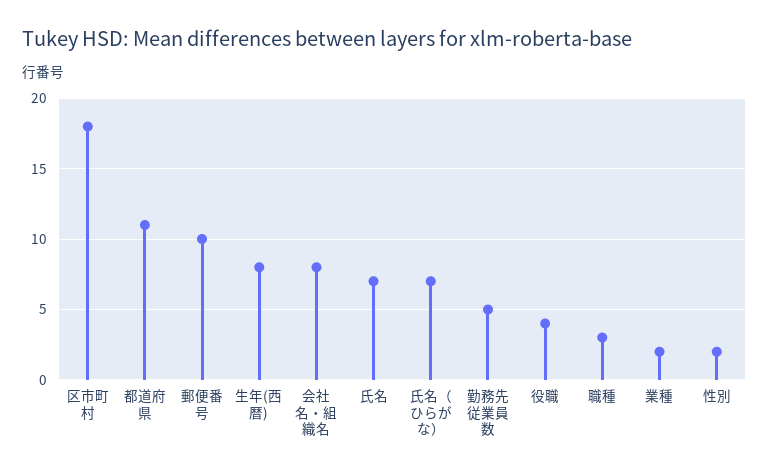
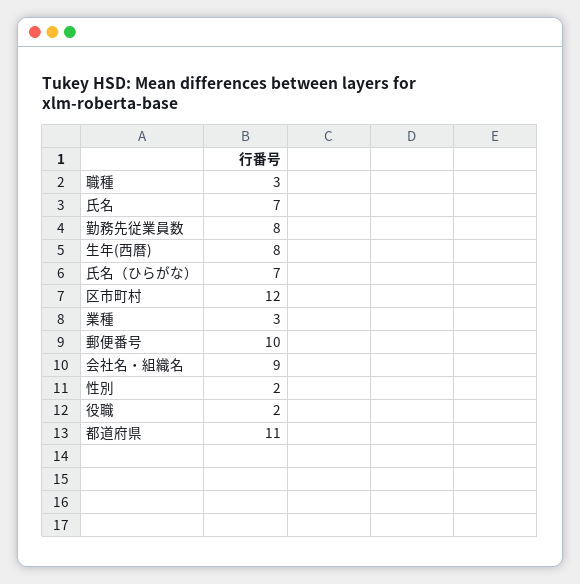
  {
-   "区市町村": 18,
+   "区市町村": 12,
    "都道府県": 11,
    "郵便番号": 10,
    "生年(西暦)": 8,
-   "会社名・組織名": 8,
+   "会社名・組織名": 9,
    "氏名": 7,
    "氏名（ひらがな）": 7,
-   "勤務先従業員数": 5,
+   "勤務先従業員数": 8,
-   "役職": 4,
+   "役職": 2,
    "職種": 3,
-   "業種": 2,
+   "業種": 3,
    "性別": 2
  }

